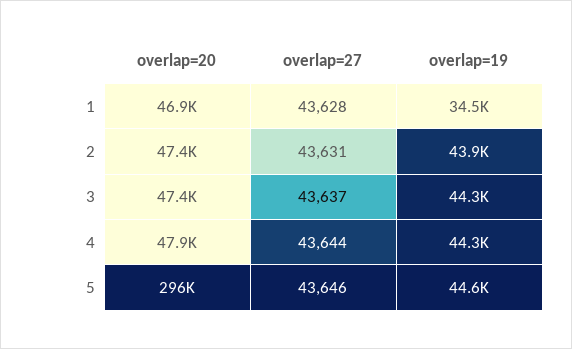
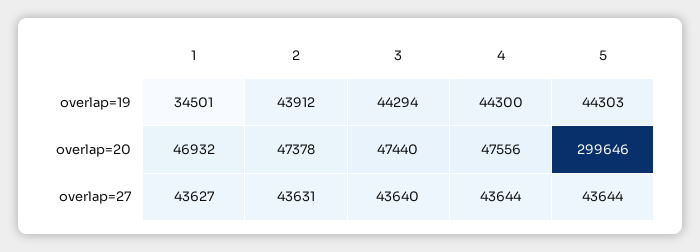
  {
    "overlap=20": {
      "1": 46932,
      "2": 47378,
      "3": 47440,
-     "4": 47900,
+     "4": 47556,
-     "5": 296000
+     "5": 299646
    },
    "overlap=27": {
-     "1": 43628,
+     "1": 43627,
      "2": 43631,
-     "3": 43637,
+     "3": 43640,
      "4": 43644,
-     "5": 43646
+     "5": 43644
    },
    "overlap=19": {
      "1": 34501,
      "2": 43912,
      "3": 44294,
      "4": 44300,
-     "5": 44600
+     "5": 44303
    }
  }

